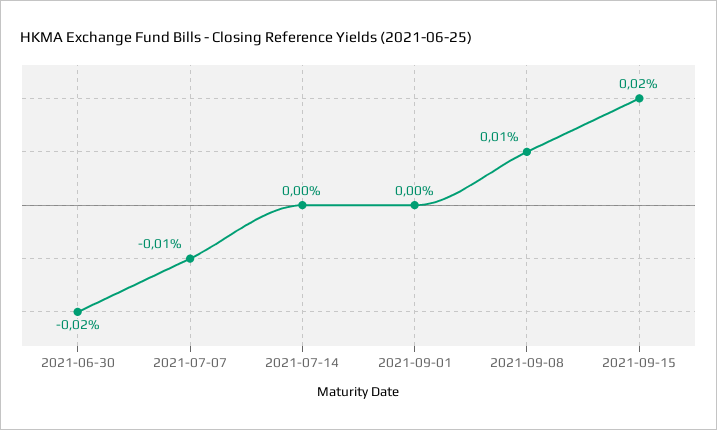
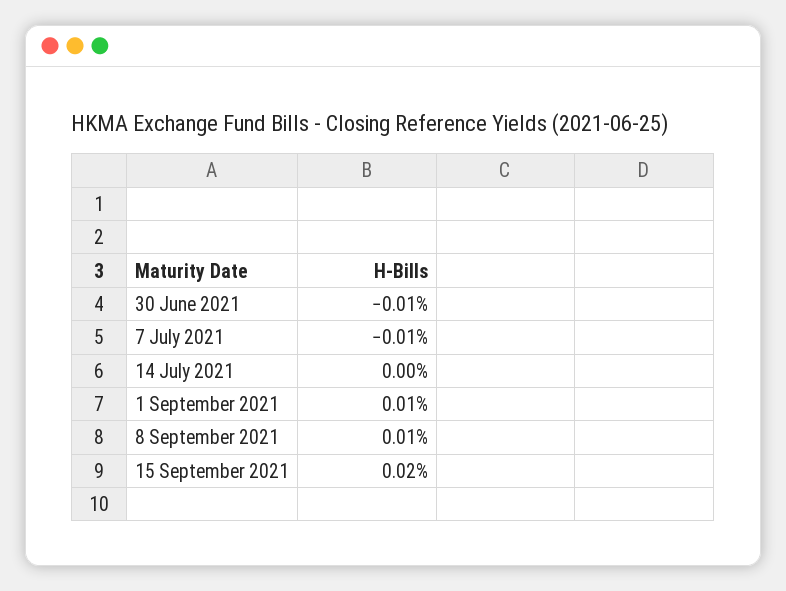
  {
-   "2021-06-30": -0.02,
+   "2021-06-30": -0.01,
    "2021-07-07": -0.01,
    "2021-07-14": 0,
-   "2021-09-01": 0,
+   "2021-09-01": 0.01,
    "2021-09-08": 0.01,
    "2021-09-15": 0.02
  }

